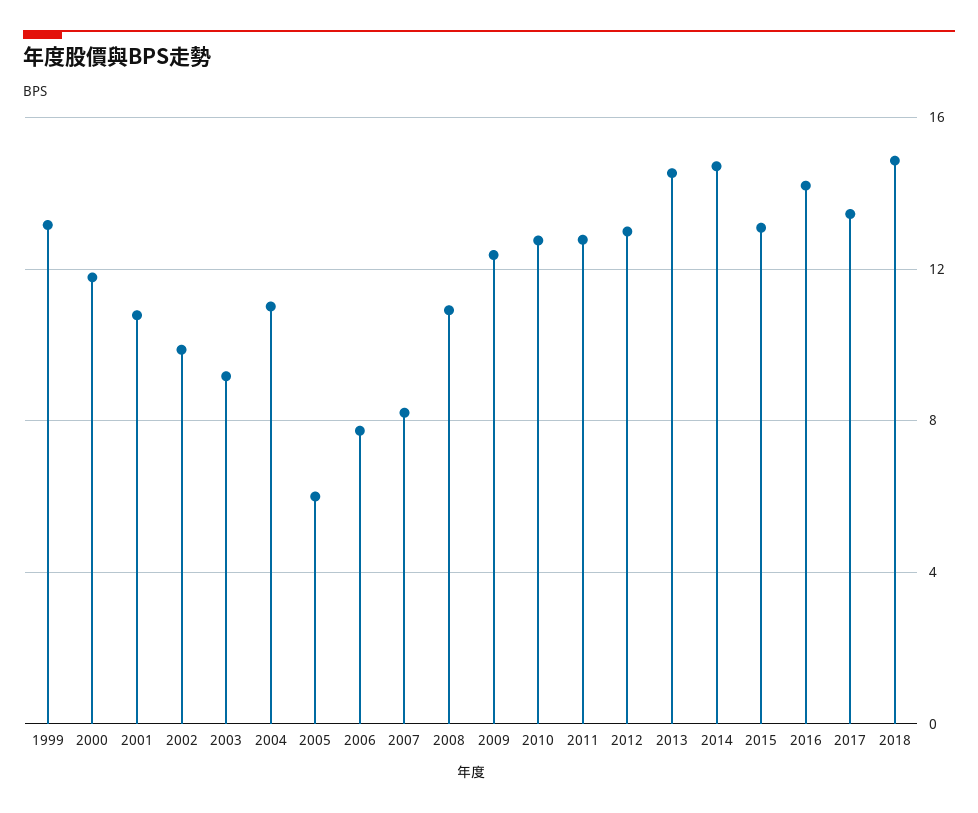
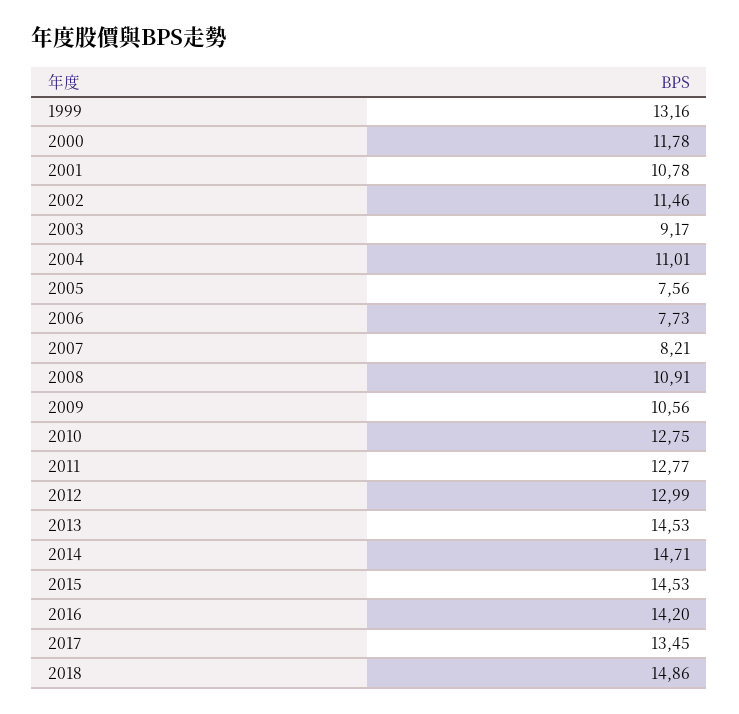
  {
    "1999": 13.16,
    "2000": 11.78,
    "2001": 10.78,
-   "2002": 10,
+   "2002": 11.46,
    "2003": 9.17,
    "2004": 11.01,
-   "2005": 6,
+   "2005": 7.56,
    "2006": 7.73,
    "2007": 8.21,
    "2008": 10.91,
-   "2009": 12.5,
+   "2009": 10.56,
    "2010": 12.75,
    "2011": 12.77,
    "2012": 12.99,
    "2013": 14.53,
    "2014": 14.71,
-   "2015": 13,
+   "2015": 14.53,
    "2016": 14.2,
    "2017": 13.45,
    "2018": 14.86
  }

